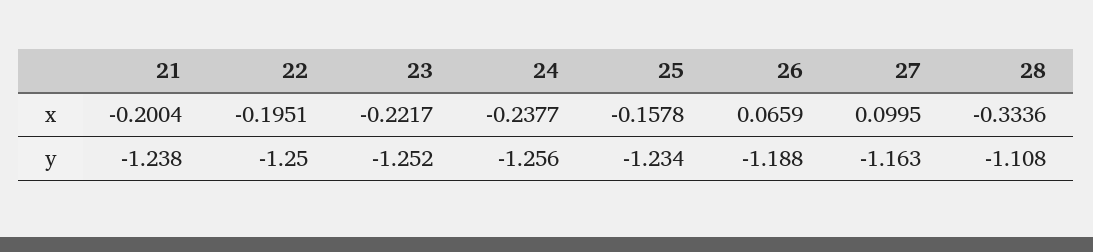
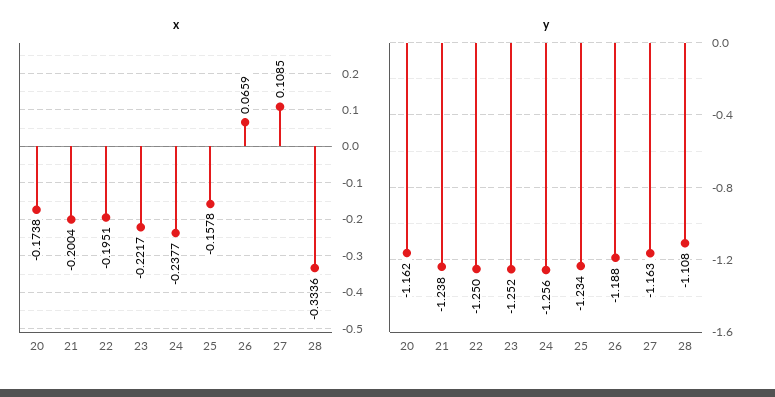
  {
    "x": {
      "21": -0.2004,
      "22": -0.1951,
      "23": -0.2217,
      "24": -0.2377,
      "25": -0.1578,
      "26": 0.0659,
-     "27": 0.0995,
+     "27": 0.1085,
-     "28": -0.3336
+     "28": -0.3336,
+     "20": -0.1738
    },
    "y": {
      "21": -1.238,
      "22": -1.25,
      "23": -1.252,
      "24": -1.256,
      "25": -1.234,
      "26": -1.188,
      "27": -1.163,
-     "28": -1.108
+     "28": -1.108,
+     "20": -1.162
    }
  }

